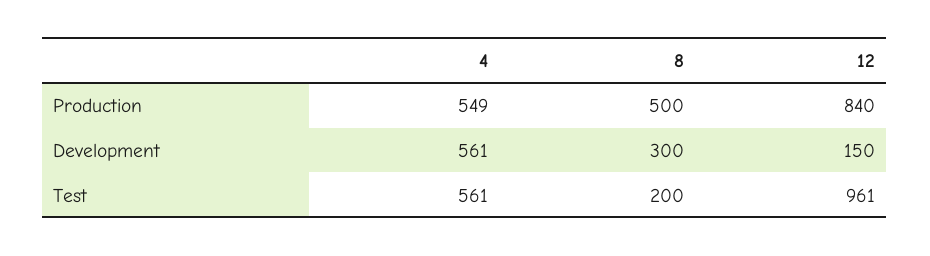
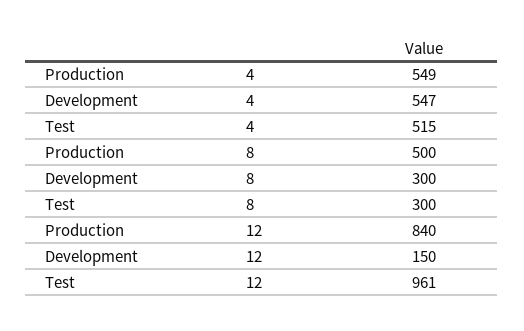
  {
    "4": {
      "Production": 549,
-     "Development": 561,
+     "Development": 547,
-     "Test": 561
+     "Test": 515
    },
    "8": {
      "Production": 500,
      "Development": 300,
-     "Test": 200
+     "Test": 300
    },
    "12": {
      "Production": 840,
      "Development": 150,
      "Test": 961
    }
  }

